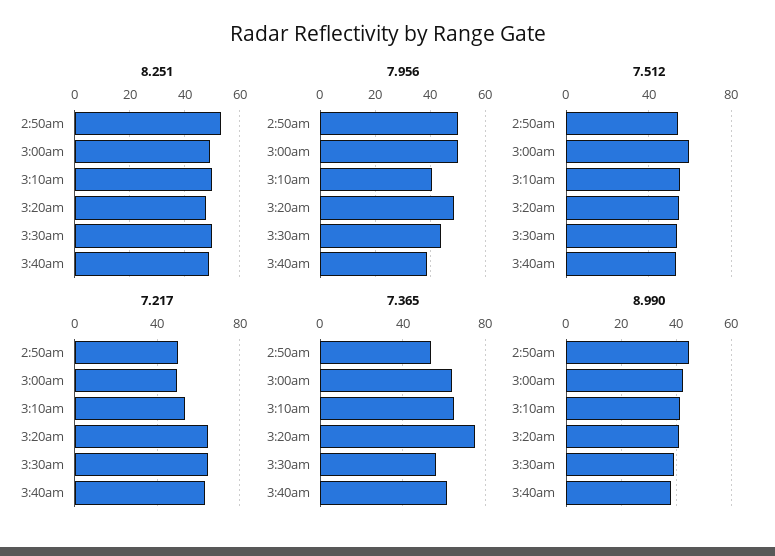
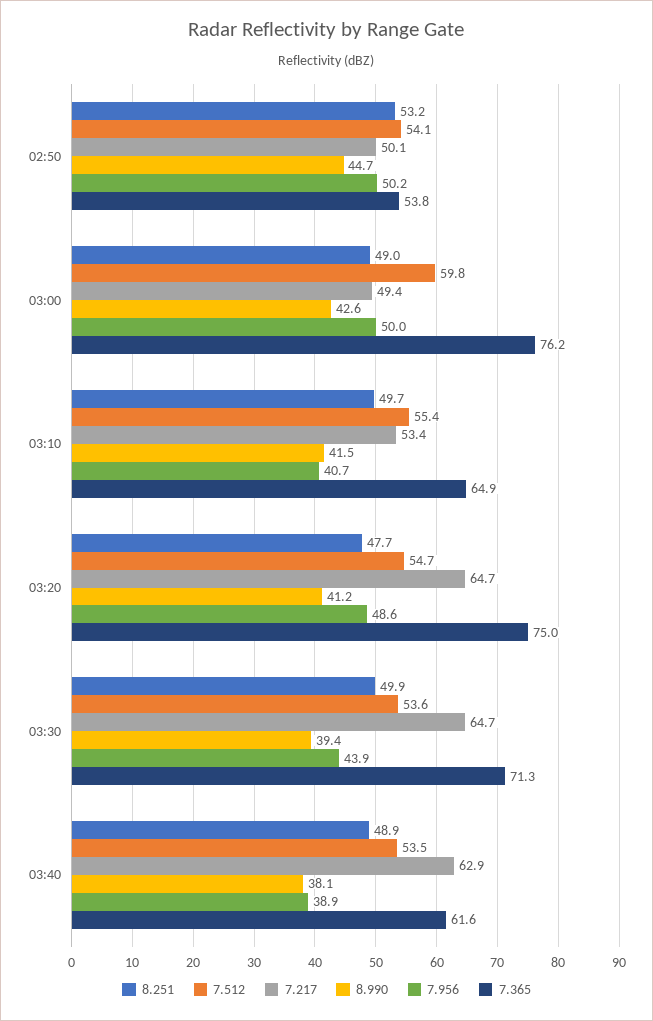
  {
    "8.251": {
      "2:50am": 53.2,
      "3:00am": 49,
      "3:10am": 49.7,
      "3:20am": 47.7,
      "3:30am": 49.9,
      "3:40am": 48.9
    },
    "7.956": {
      "2:50am": 50.2,
      "3:00am": 50,
      "3:10am": 40.7,
      "3:20am": 48.6,
      "3:30am": 43.9,
      "3:40am": 38.9
    },
    "7.512": {
      "2:50am": 54.1,
      "3:00am": 59.8,
      "3:10am": 55.4,
      "3:20am": 54.7,
      "3:30am": 53.6,
      "3:40am": 53.5
    },
    "7.217": {
      "2:50am": 50.1,
      "3:00am": 49.4,
      "3:10am": 53.4,
      "3:20am": 64.7,
      "3:30am": 64.7,
      "3:40am": 62.9
    },
    "7.365": {
      "2:50am": 53.8,
-     "3:00am": 65,
+     "3:00am": 76.2,
      "3:10am": 64.9,
      "3:20am": 75,
-     "3:30am": 55,
+     "3:30am": 71.3,
      "3:40am": 61.6
    },
    "8.990": {
      "2:50am": 44.7,
      "3:00am": 42.6,
      "3:10am": 41.5,
      "3:20am": 41.2,
      "3:30am": 39.4,
      "3:40am": 38.1
    }
  }

